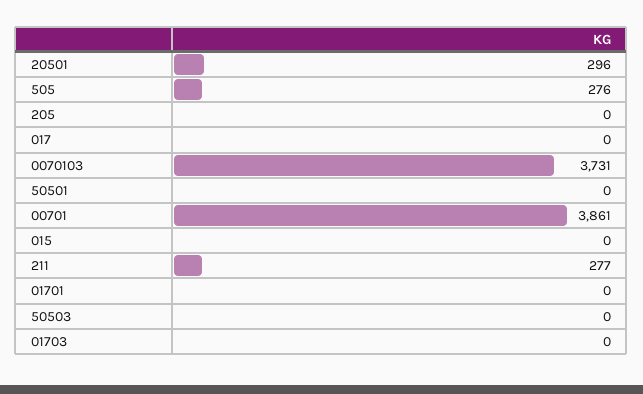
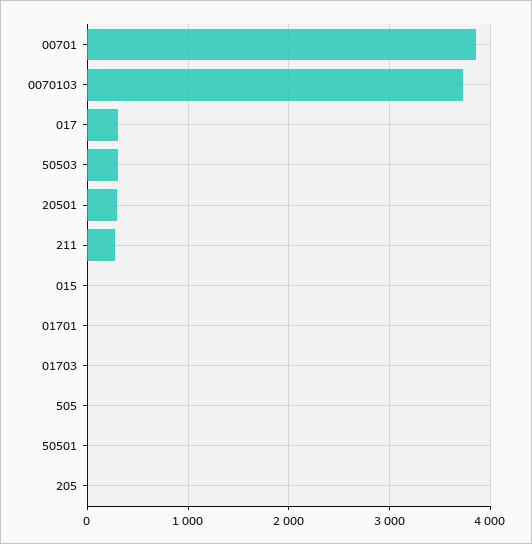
  {
    "20501": 296,
-   "505": 276,
+   "505": 0,
    "205": 0,
-   "017": 0,
+   "017": 300,
    "0070103": 3731,
    "50501": 0,
    "00701": 3861,
    "015": 0,
    "211": 277,
    "01701": 0,
-   "50503": 0,
+   "50503": 300,
    "01703": 0
  }

